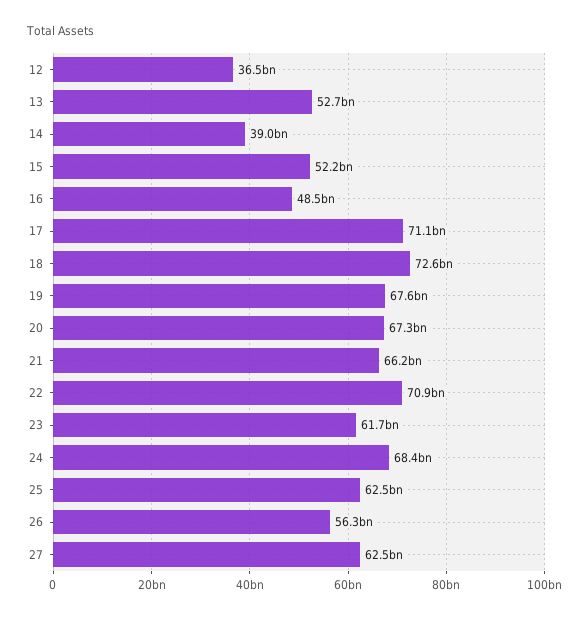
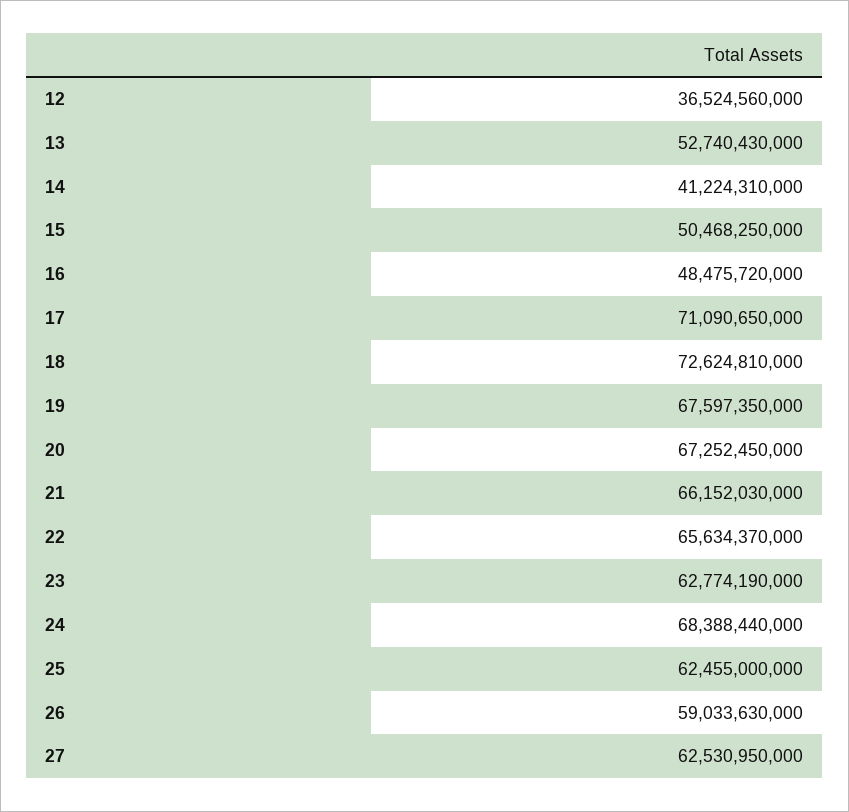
  {
    "12": 36524560000,
    "13": 52740430000,
-   "14": 39000000000,
+   "14": 41224310000,
-   "15": 52200000000,
+   "15": 50468250000,
    "16": 48475720000,
    "17": 71090650000,
    "18": 72624810000,
    "19": 67597350000,
    "20": 67252450000,
    "21": 66152030000,
-   "22": 70900000000,
+   "22": 65634370000,
-   "23": 61700000000,
+   "23": 62774190000,
    "24": 68388440000,
    "25": 62455000000,
-   "26": 56300000000,
+   "26": 59033630000,
    "27": 62530950000
  }

